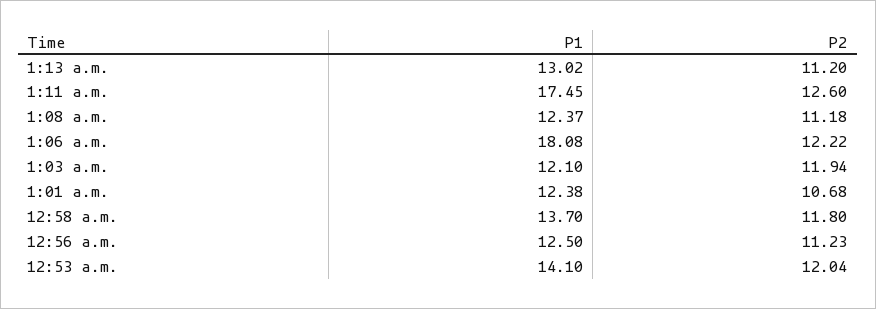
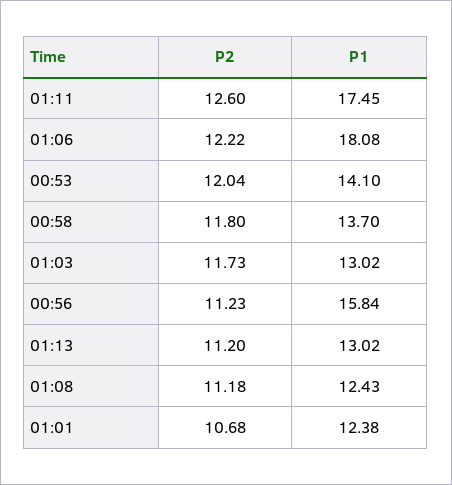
  {
    "P1": {
      "1:13 a.m.": 13.02,
      "1:11 a.m.": 17.45,
-     "1:08 a.m.": 12.37,
+     "1:08 a.m.": 12.43,
      "1:06 a.m.": 18.08,
-     "1:03 a.m.": 12.1,
+     "1:03 a.m.": 13.02,
      "1:01 a.m.": 12.38,
      "12:58 a.m.": 13.7,
-     "12:56 a.m.": 12.5,
+     "12:56 a.m.": 15.84,
      "12:53 a.m.": 14.1
    },
    "P2": {
      "1:13 a.m.": 11.2,
      "1:11 a.m.": 12.6,
      "1:08 a.m.": 11.18,
      "1:06 a.m.": 12.22,
-     "1:03 a.m.": 11.94,
+     "1:03 a.m.": 11.73,
      "1:01 a.m.": 10.68,
      "12:58 a.m.": 11.8,
      "12:56 a.m.": 11.23,
      "12:53 a.m.": 12.04
    }
  }

